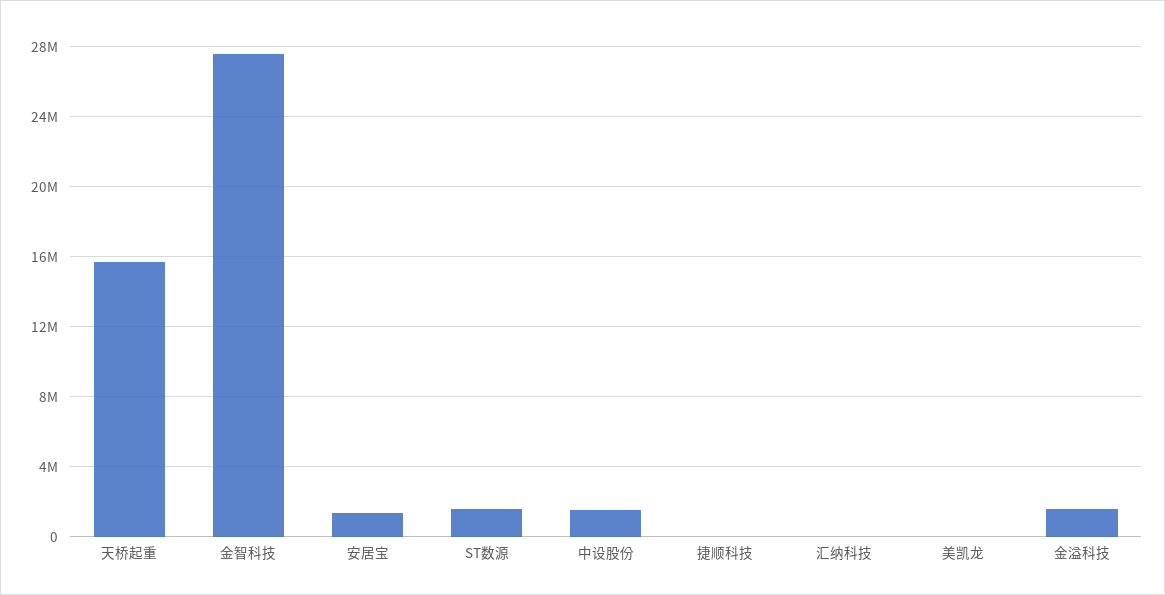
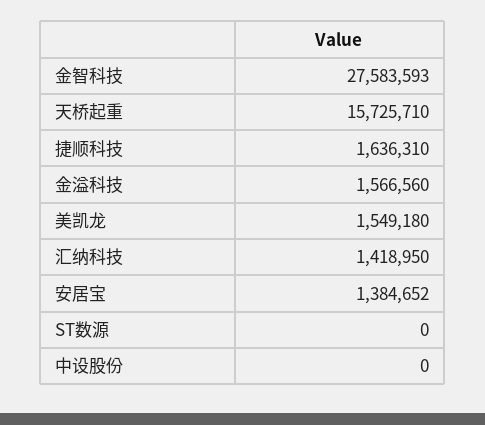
  {
    "天桥起重": 15725710,
    "金智科技": 27583593,
    "安居宝": 1384652,
-   "ST数源": 1500000,
+   "ST数源": 0,
-   "中设股份": 1500000,
+   "中设股份": 0,
-   "捷顺科技": 0,
+   "捷顺科技": 1636310,
-   "汇纳科技": 0,
+   "汇纳科技": 1418950,
-   "美凯龙": 0,
+   "美凯龙": 1549180,
    "金溢科技": 1566560
  }

